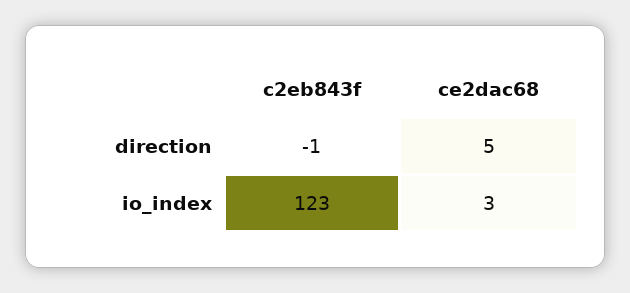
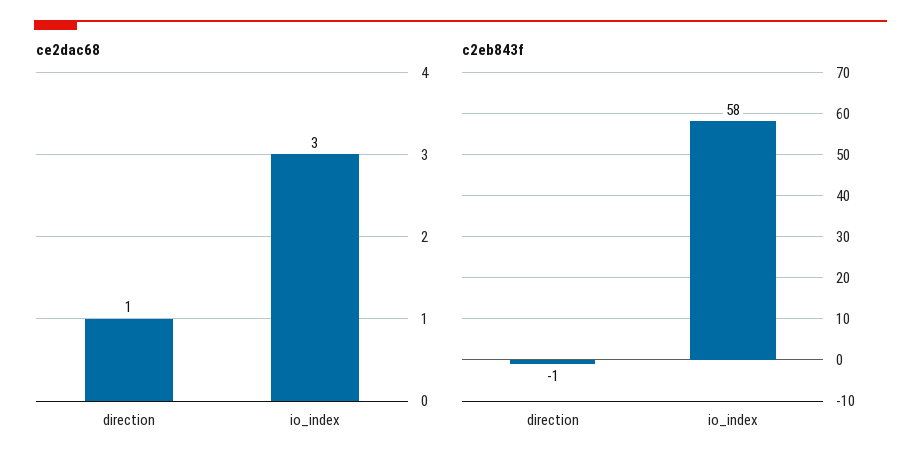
  {
    "c2eb843f": {
      "direction": -1,
-     "io_index": 123
+     "io_index": 58
    },
    "ce2dac68": {
-     "direction": 5,
+     "direction": 1,
      "io_index": 3
    }
  }

